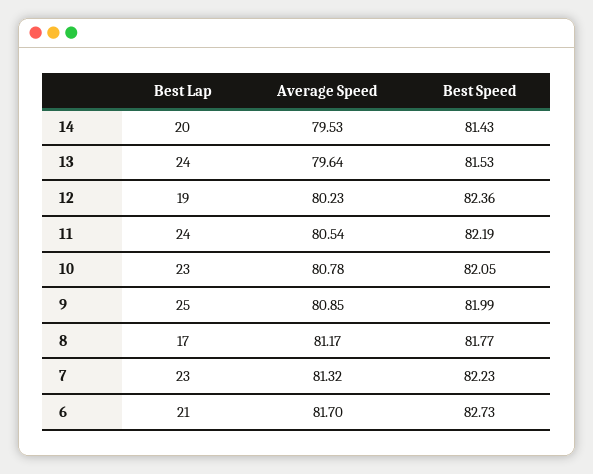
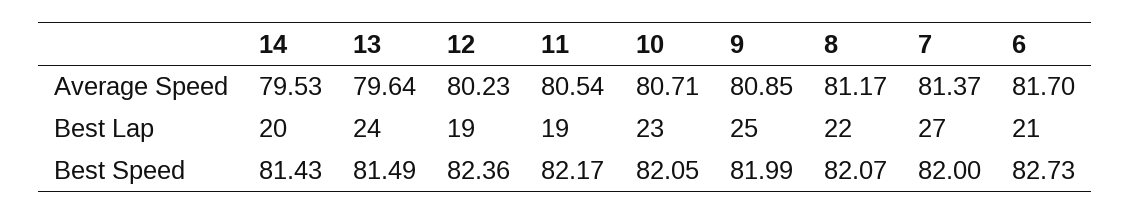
  {
    "Best Lap": {
      "14": 20,
      "13": 24,
      "12": 19,
-     "11": 24,
+     "11": 19,
      "10": 23,
      "9": 25,
-     "8": 17,
+     "8": 22,
-     "7": 23,
+     "7": 27,
      "6": 21
    },
    "Average Speed": {
      "14": 79.53,
      "13": 79.64,
      "12": 80.23,
      "11": 80.54,
-     "10": 80.78,
+     "10": 80.71,
      "9": 80.85,
      "8": 81.17,
-     "7": 81.32,
+     "7": 81.37,
      "6": 81.7
    },
    "Best Speed": {
      "14": 81.43,
-     "13": 81.53,
+     "13": 81.49,
      "12": 82.36,
-     "11": 82.19,
+     "11": 82.17,
      "10": 82.05,
      "9": 81.99,
-     "8": 81.77,
+     "8": 82.07,
-     "7": 82.23,
+     "7": 82,
      "6": 82.73
    }
  }

